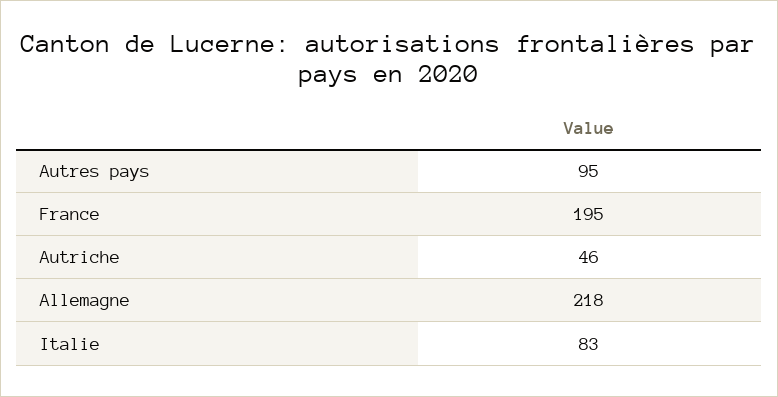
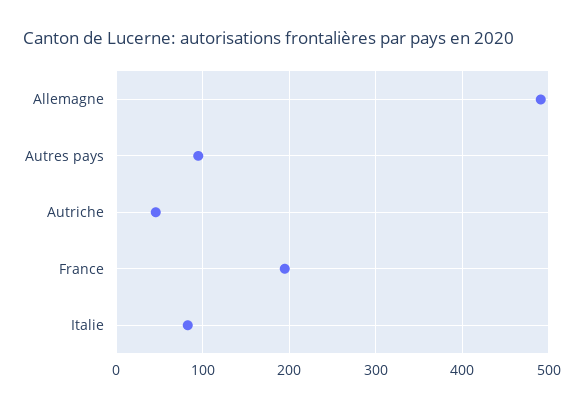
  {
    "Autres pays": 95,
    "France": 195,
    "Autriche": 46,
-   "Allemagne": 218,
+   "Allemagne": 490,
    "Italie": 83
  }

